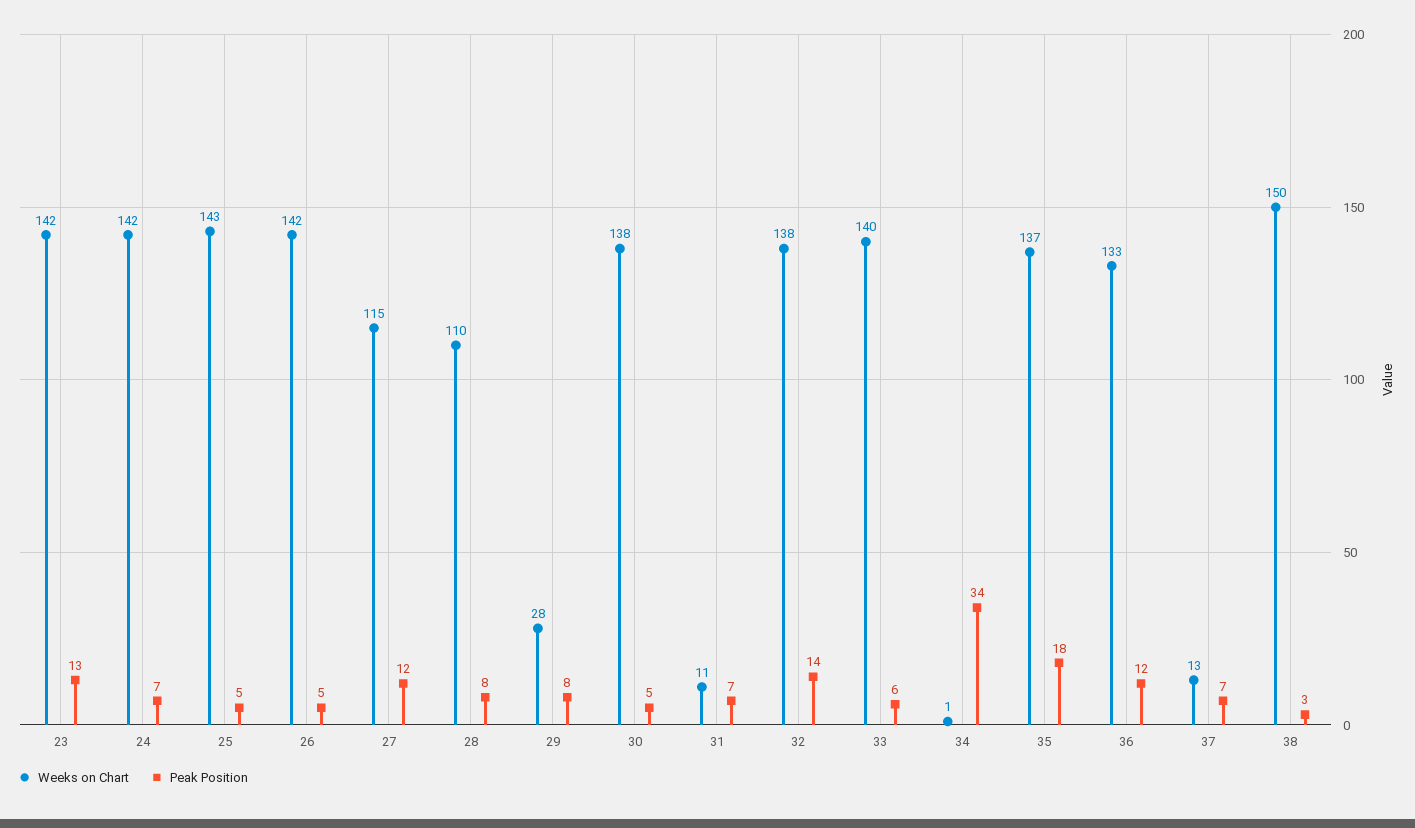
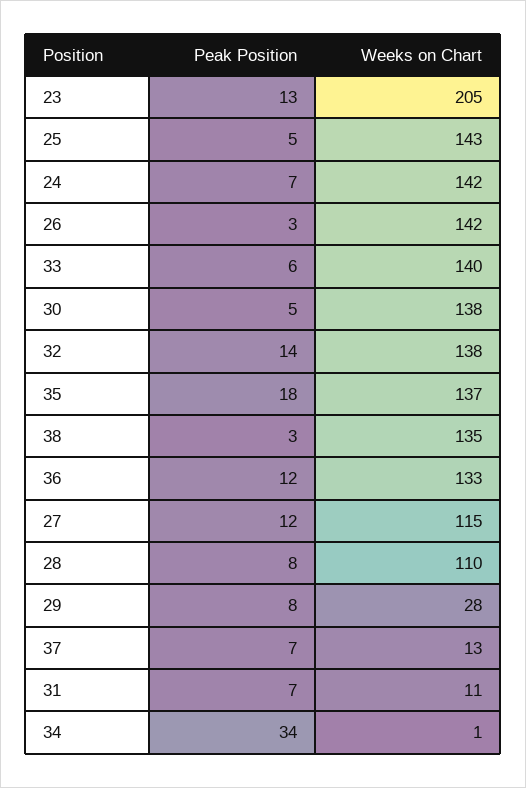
  {
    "Weeks on Chart": {
-     "23": 142,
+     "23": 205,
      "24": 142,
      "25": 143,
      "26": 142,
      "27": 115,
      "28": 110,
      "29": 28,
      "30": 138,
      "31": 11,
      "32": 138,
      "33": 140,
      "34": 1,
      "35": 137,
      "36": 133,
      "37": 13,
-     "38": 150
+     "38": 135
    },
    "Peak Position": {
      "23": 13,
      "24": 7,
      "25": 5,
-     "26": 5,
+     "26": 3,
      "27": 12,
      "28": 8,
      "29": 8,
      "30": 5,
      "31": 7,
      "32": 14,
      "33": 6,
      "34": 34,
      "35": 18,
      "36": 12,
      "37": 7,
      "38": 3
    }
  }

